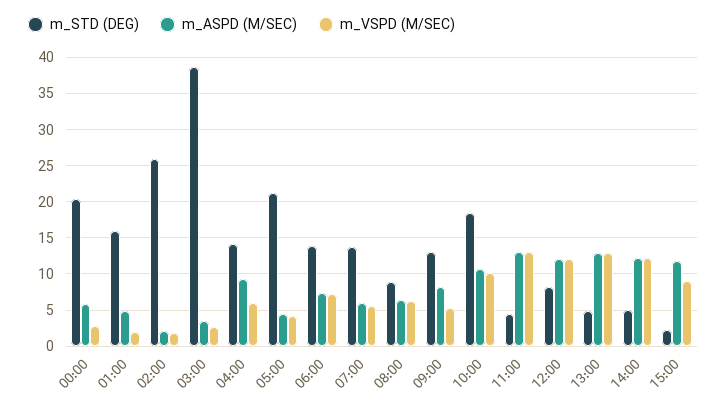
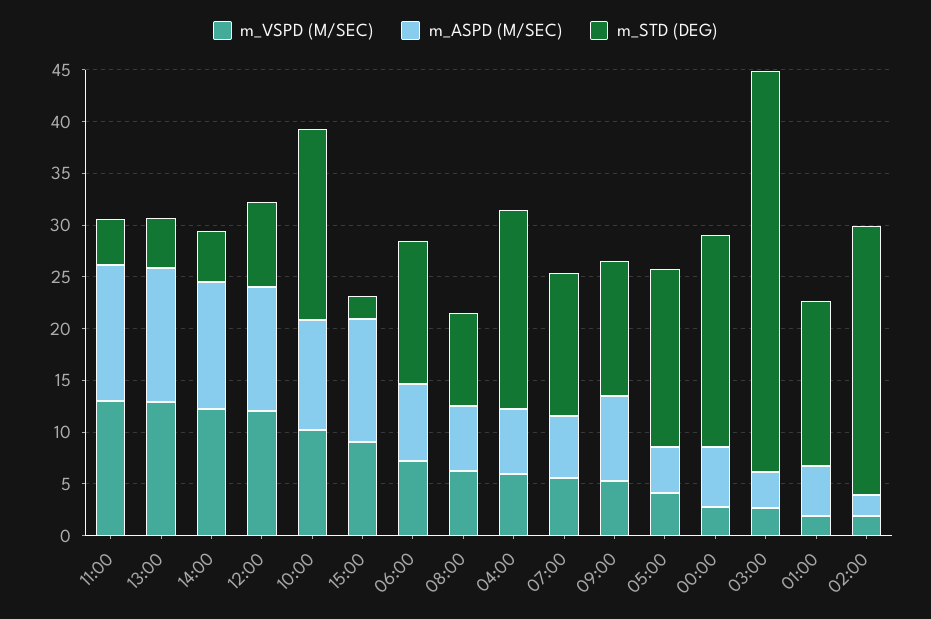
  {
    "m_STD (DEG)": {
      "00:00": 20,
      "01:00": 16,
      "02:00": 26,
      "03:00": 39,
-     "04:00": 14,
+     "04:00": 19,
-     "05:00": 21,
+     "05:00": 17,
      "06:00": 14,
      "07:00": 14,
      "08:00": 9,
      "09:00": 13,
      "10:00": 18,
      "11:00": 5,
      "12:00": 8,
      "13:00": 5,
      "14:00": 5,
      "15:00": 2
    },
    "m_ASPD (M/SEC)": {
      "00:00": 6,
      "01:00": 5,
      "02:00": 2,
      "03:00": 3,
-     "04:00": 9,
+     "04:00": 6,
      "05:00": 4,
      "06:00": 7,
      "07:00": 6,
      "08:00": 6,
      "09:00": 8,
      "10:00": 11,
      "11:00": 13,
      "12:00": 12,
      "13:00": 13,
      "14:00": 12,
      "15:00": 12
    },
    "m_VSPD (M/SEC)": {
      "00:00": 3,
      "01:00": 2,
      "02:00": 2,
      "03:00": 3,
      "04:00": 6,
      "05:00": 4,
      "06:00": 7,
      "07:00": 6,
      "08:00": 6,
      "09:00": 5,
      "10:00": 10,
      "11:00": 13,
      "12:00": 12,
      "13:00": 13,
      "14:00": 12,
      "15:00": 9
    }
  }

